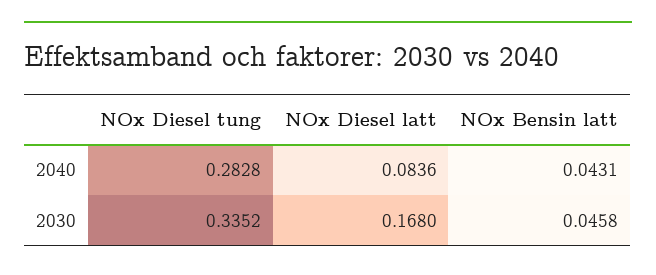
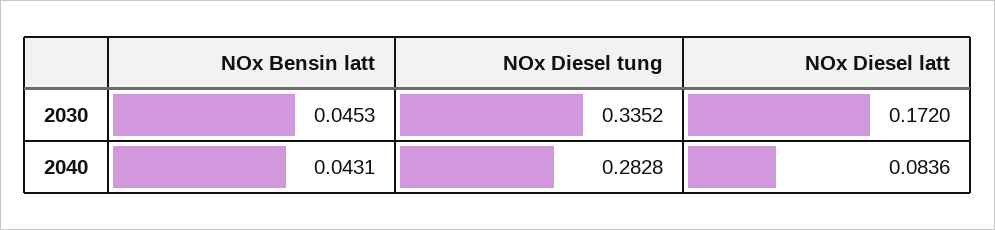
  {
    "NOx Diesel tung": {
      "2040": 0.2828,
      "2030": 0.3352
    },
    "NOx Diesel latt": {
      "2040": 0.0836,
-     "2030": 0.168
+     "2030": 0.172
    },
    "NOx Bensin latt": {
      "2040": 0.0431,
-     "2030": 0.0458
+     "2030": 0.0453
    }
  }

